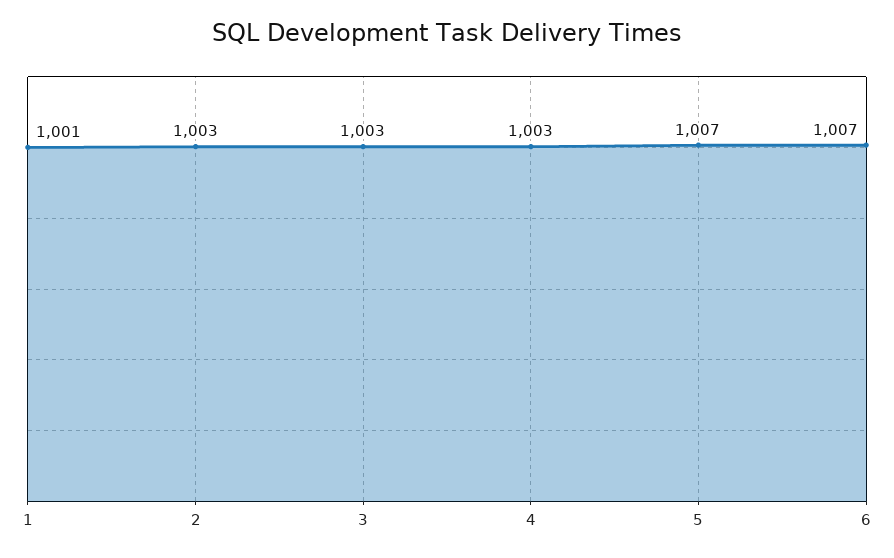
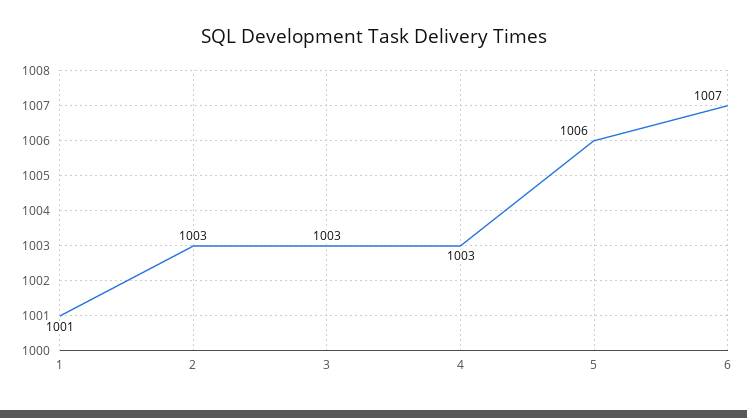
  {
    "1": 1001,
    "2": 1003,
    "3": 1003,
    "4": 1003,
-   "5": 1007,
+   "5": 1006,
    "6": 1007
  }

